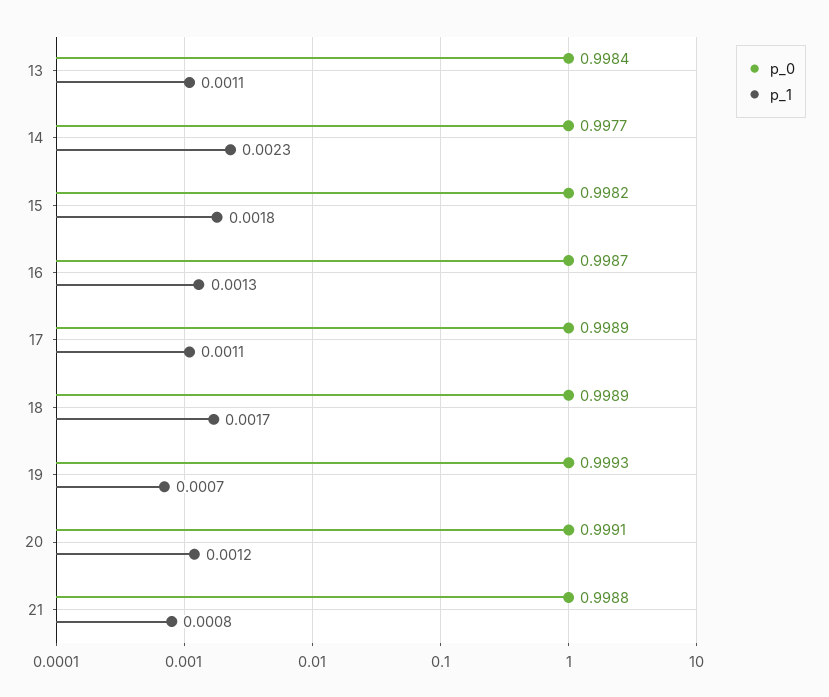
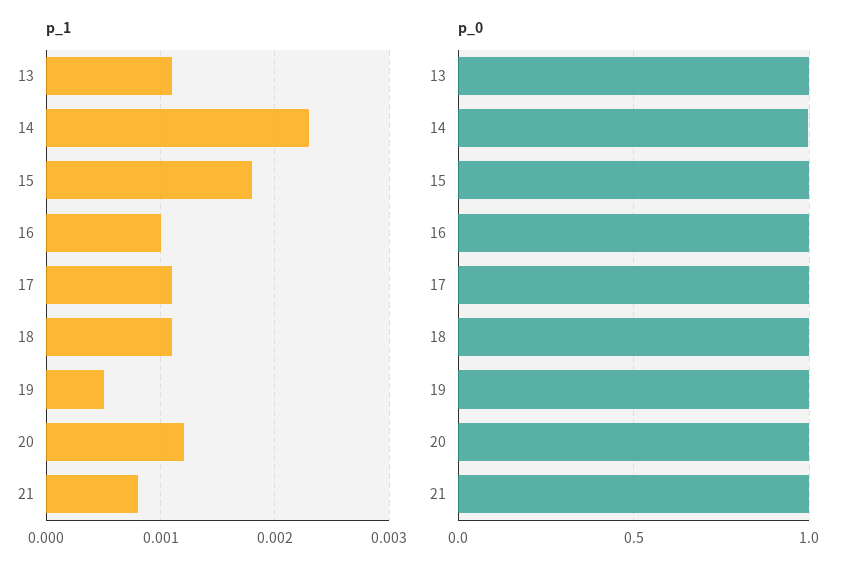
  {
    "p_0": {
      "13": 0.9984,
      "14": 0.9977,
      "15": 0.9982,
      "16": 0.9987,
      "17": 0.9989,
      "18": 0.9989,
      "19": 0.9993,
      "20": 0.9991,
      "21": 0.9988
    },
    "p_1": {
      "13": 0.0011,
      "14": 0.0023,
      "15": 0.0018,
-     "16": 0.0013,
+     "16": 0.001,
      "17": 0.0011,
-     "18": 0.0017,
+     "18": 0.0011,
-     "19": 0.0007,
+     "19": 0.0005,
      "20": 0.0012,
      "21": 0.0008
    }
  }

